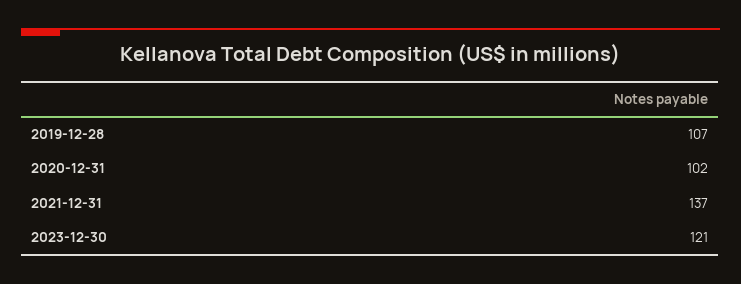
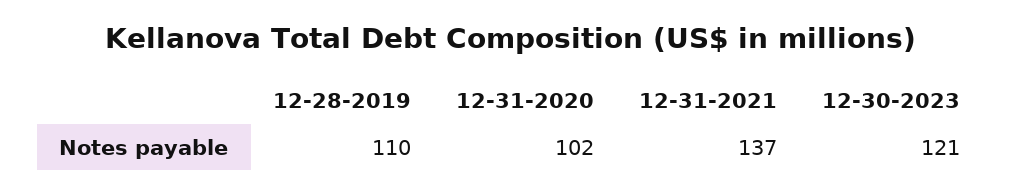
  {
-   "2019-12-28": 107,
+   "2019-12-28": 110,
    "2020-12-31": 102,
    "2021-12-31": 137,
    "2023-12-30": 121
  }

